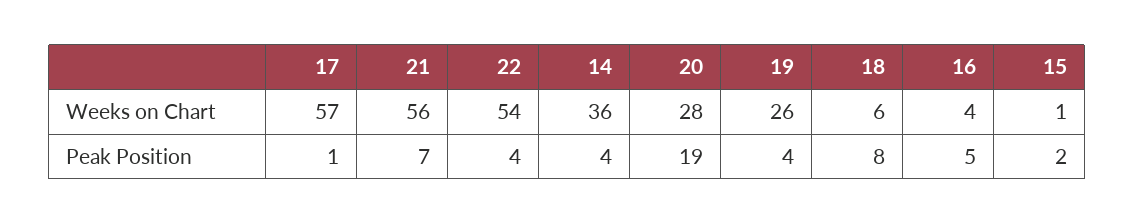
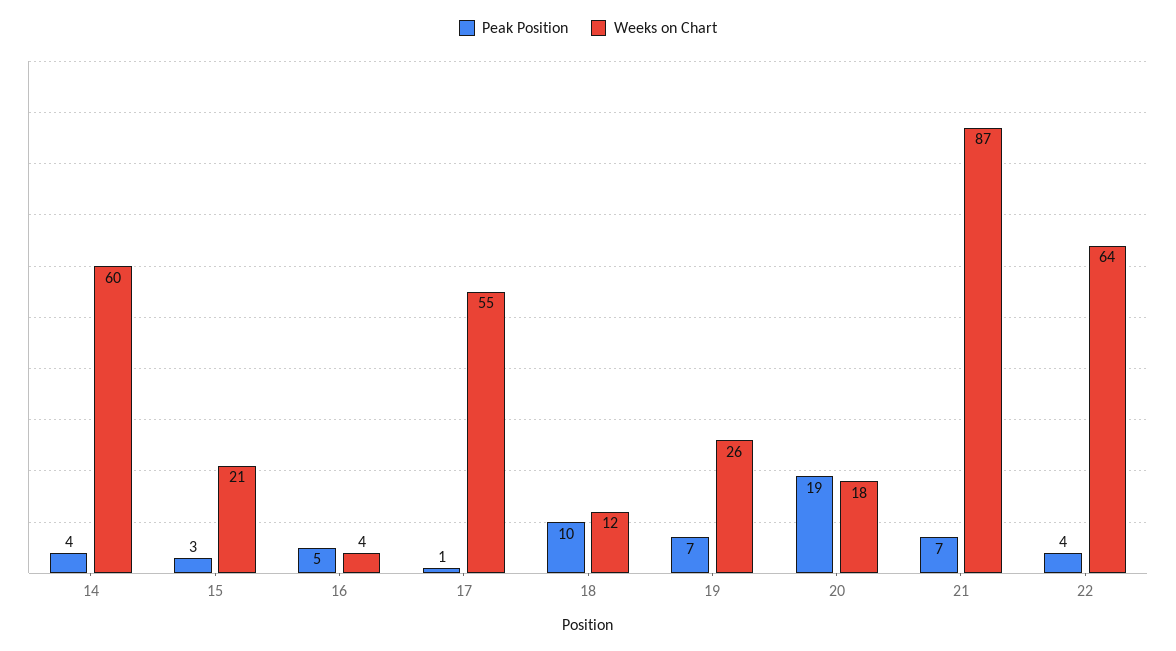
  {
    "Weeks on Chart": {
-     "17": 57,
+     "17": 55,
-     "21": 56,
+     "21": 87,
-     "22": 54,
+     "22": 64,
-     "14": 36,
+     "14": 60,
-     "20": 28,
+     "20": 18,
      "19": 26,
-     "18": 6,
+     "18": 12,
      "16": 4,
-     "15": 1
+     "15": 21
    },
    "Peak Position": {
      "17": 1,
      "21": 7,
      "22": 4,
      "14": 4,
      "20": 19,
-     "19": 4,
+     "19": 7,
-     "18": 8,
+     "18": 10,
      "16": 5,
-     "15": 2
+     "15": 3
    }
  }

